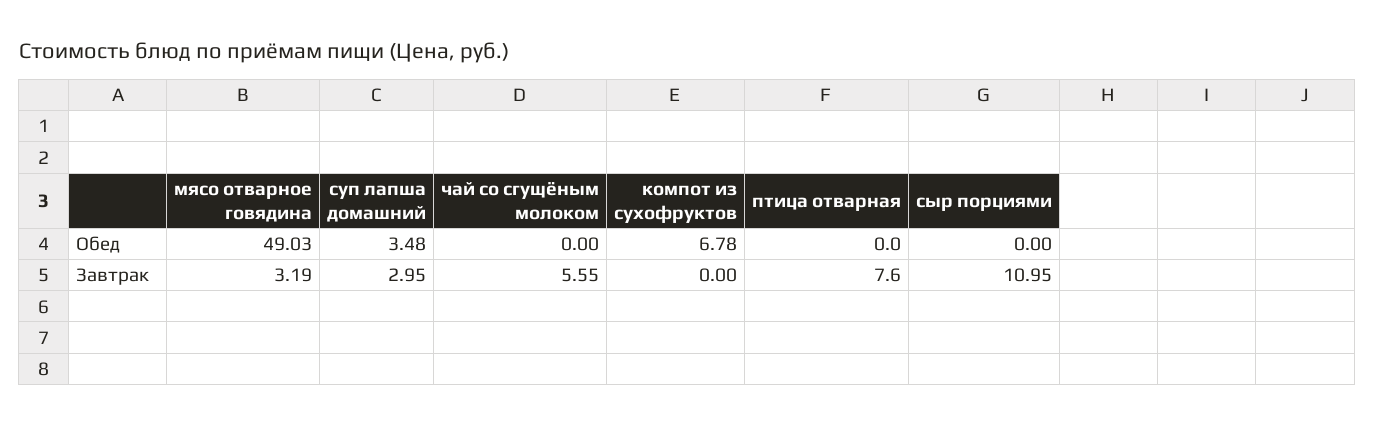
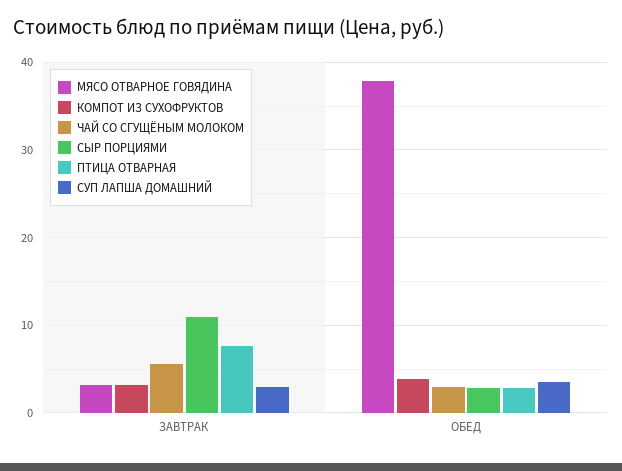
  {
    "мясо отварное говядина": {
-     "Обед": 49.03,
+     "Обед": 38,
      "Завтрак": 3.19
    },
    "суп лапша домашний": {
      "Обед": 3.48,
      "Завтрак": 2.95
    },
    "чай со сгущёным молоком": {
-     "Обед": 0,
+     "Обед": 3,
      "Завтрак": 5.55
    },
    "компот из сухофруктов": {
-     "Обед": 6.78,
+     "Обед": 4,
-     "Завтрак": 0
+     "Завтрак": 3
    },
    "птица отварная": {
-     "Обед": 0,
+     "Обед": 3,
      "Завтрак": 7.6
    },
    "сыр порциями": {
-     "Обед": 0,
+     "Обед": 3,
      "Завтрак": 10.95
    }
  }

